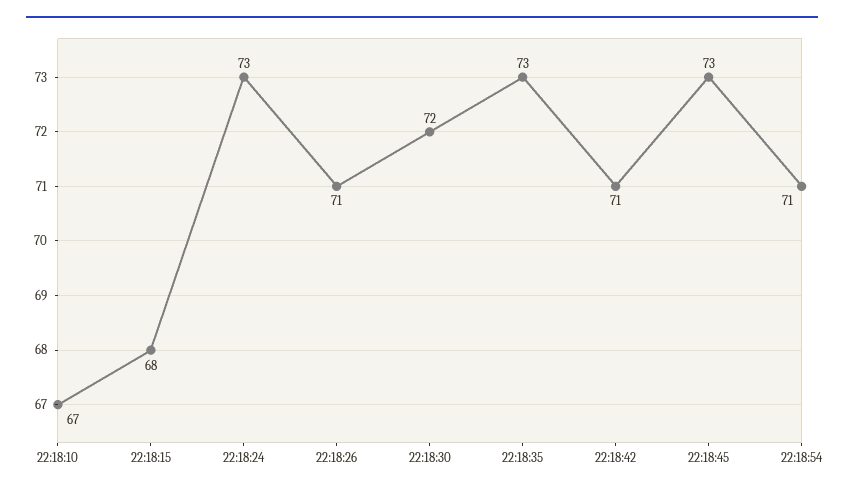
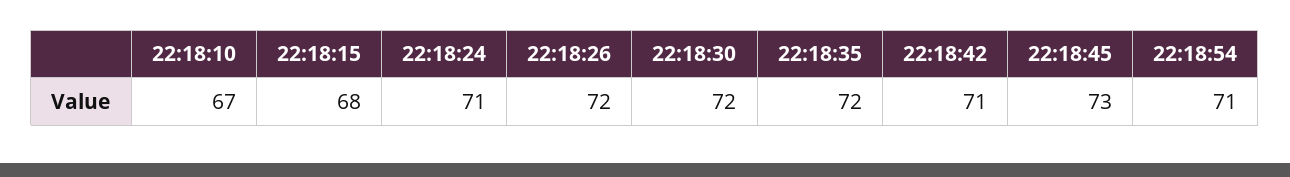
  {
    "22:18:10": 67,
    "22:18:15": 68,
-   "22:18:24": 73,
+   "22:18:24": 71,
-   "22:18:26": 71,
+   "22:18:26": 72,
    "22:18:30": 72,
-   "22:18:35": 73,
+   "22:18:35": 72,
    "22:18:42": 71,
    "22:18:45": 73,
    "22:18:54": 71
  }

